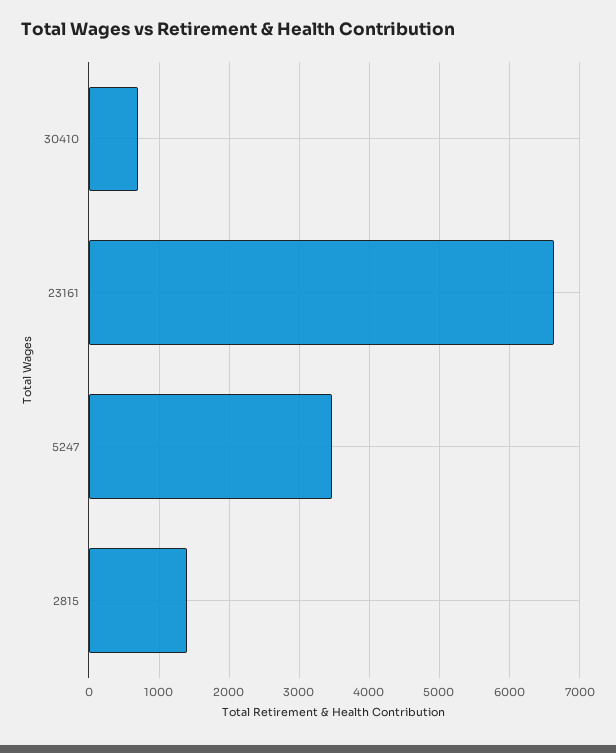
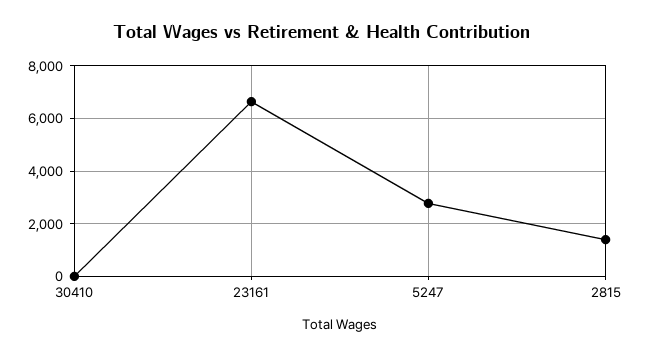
  {
-   "30410": 700,
+   "30410": 0,
    "23161": 6600,
-   "5247": 3500,
+   "5247": 2750,
    "2815": 1400
  }

